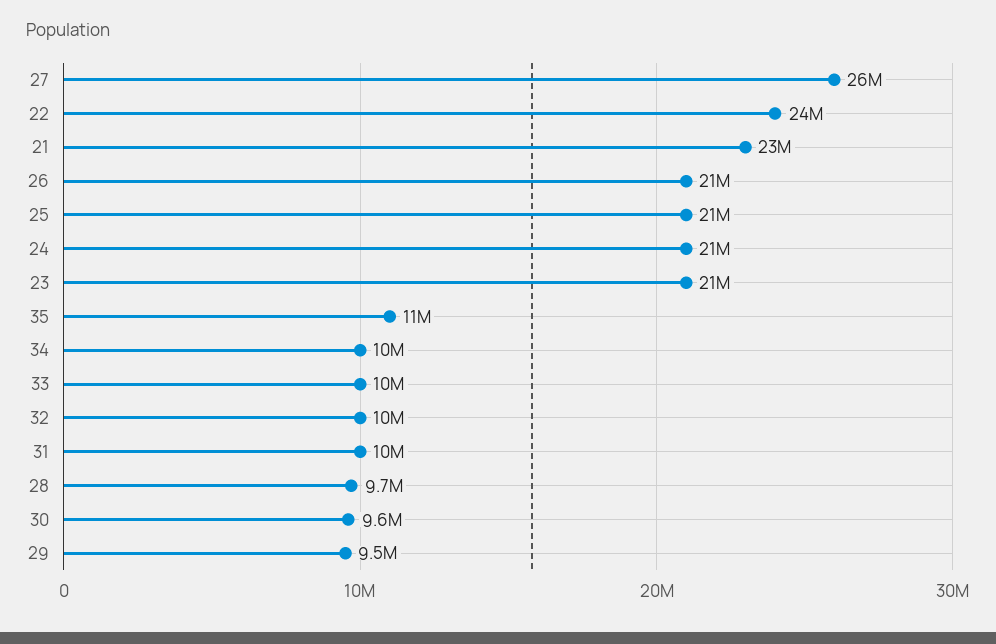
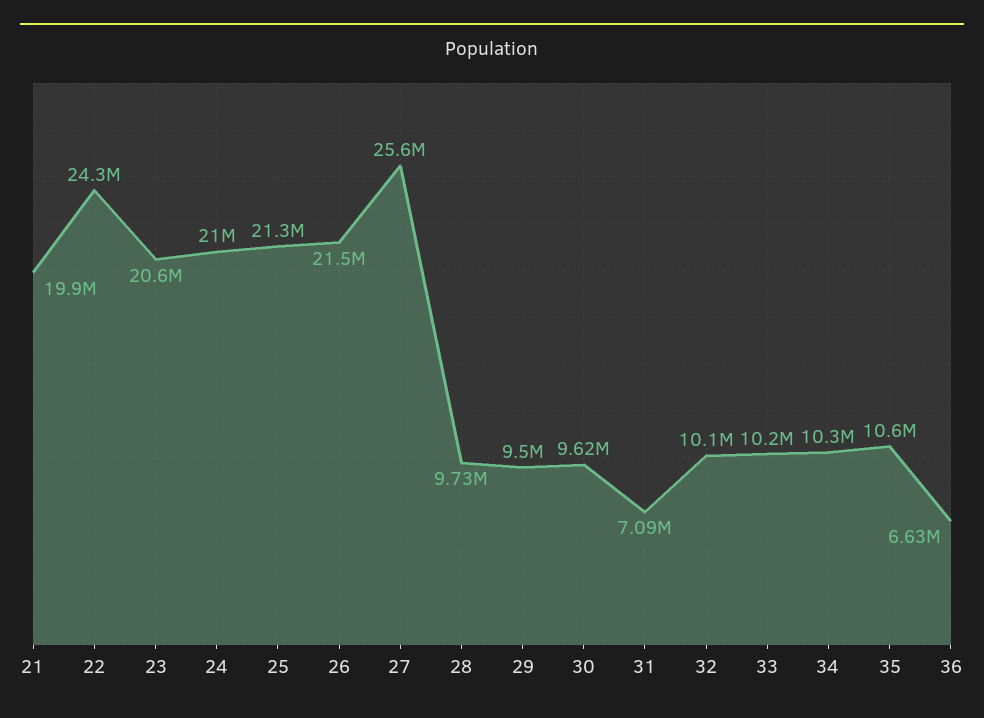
  {
    "27": 25600000,
    "22": 24300000,
-   "21": 23000000,
+   "21": 19900000,
    "26": 21500000,
    "25": 21300000,
    "24": 21000000,
    "23": 20600000,
    "35": 10600000,
    "34": 10300000,
    "33": 10200000,
    "32": 10100000,
-   "31": 10000000,
+   "31": 7090000,
    "28": 9730000,
    "30": 9620000,
-   "29": 9500000
+   "29": 9500000,
+   "36": 6630000
  }

